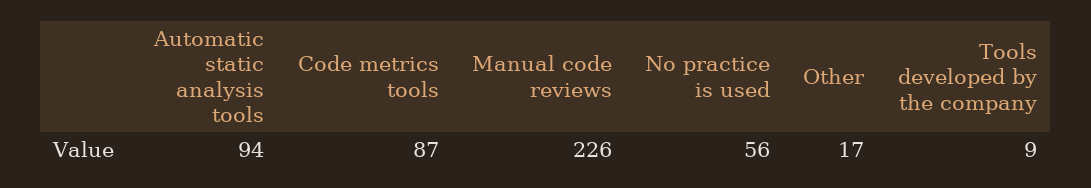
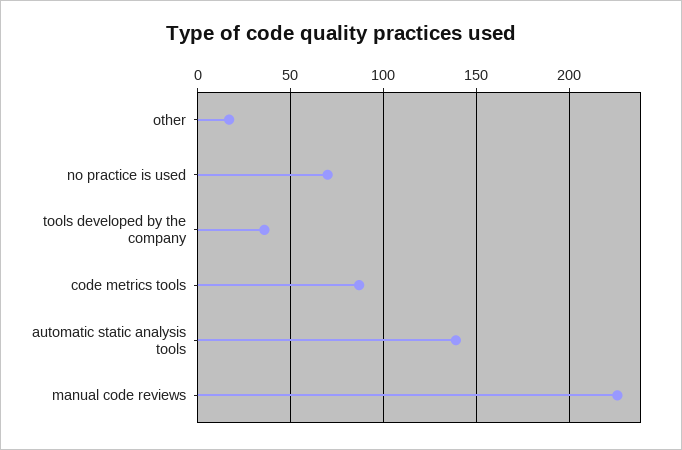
  {
-   "Automatic static analysis tools": 94,
+   "Automatic static analysis tools": 140,
    "Code metrics tools": 87,
    "Manual code reviews": 226,
-   "No practice is used": 56,
+   "No practice is used": 70,
    "Other": 17,
-   "Tools developed by the company": 9
+   "Tools developed by the company": 35
  }

